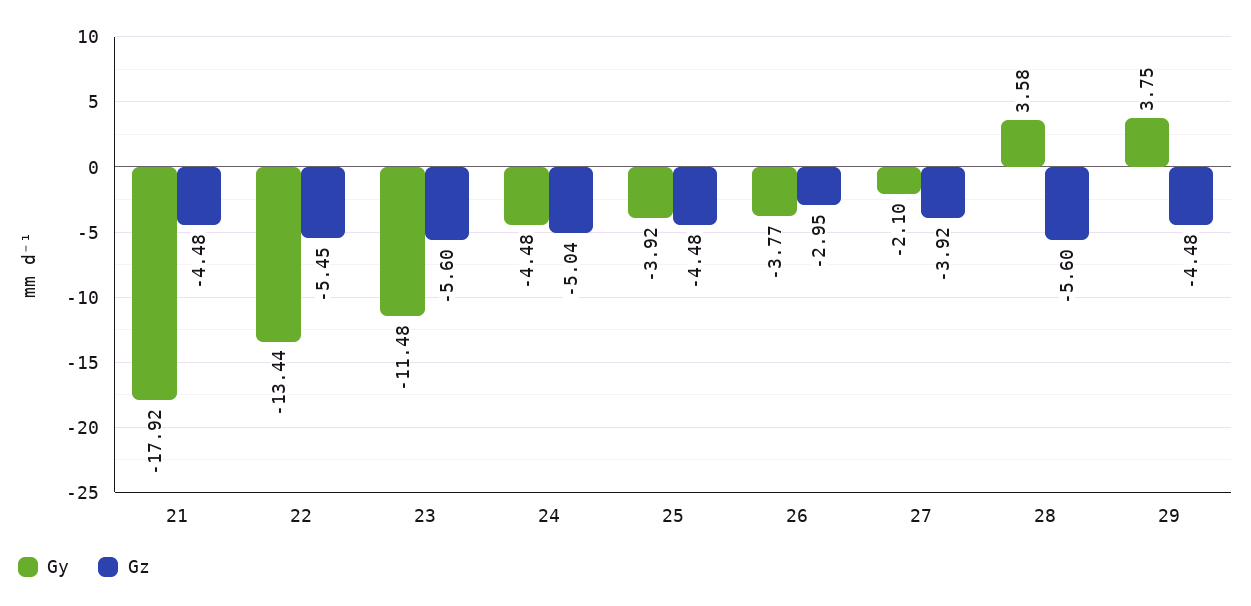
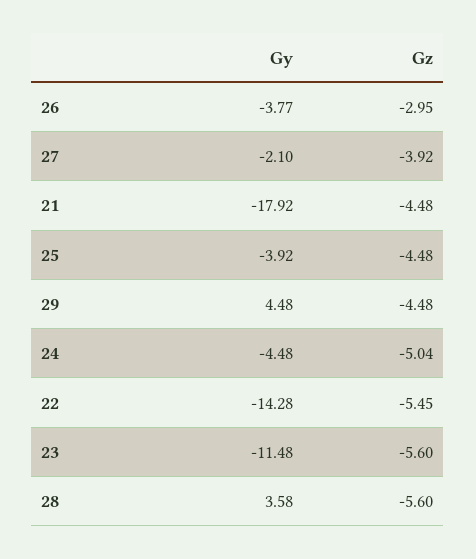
  {
    "Gy": {
      "21": -17.92,
-     "22": -13.44,
+     "22": -14.28,
      "23": -11.48,
      "24": -4.48,
      "25": -3.92,
      "26": -3.77,
      "27": -2.1,
      "28": 3.58,
-     "29": 3.75
+     "29": 4.48
    },
    "Gz": {
      "21": -4.48,
      "22": -5.45,
      "23": -5.6,
      "24": -5.04,
      "25": -4.48,
      "26": -2.95,
      "27": -3.92,
      "28": -5.6,
      "29": -4.48
    }
  }

